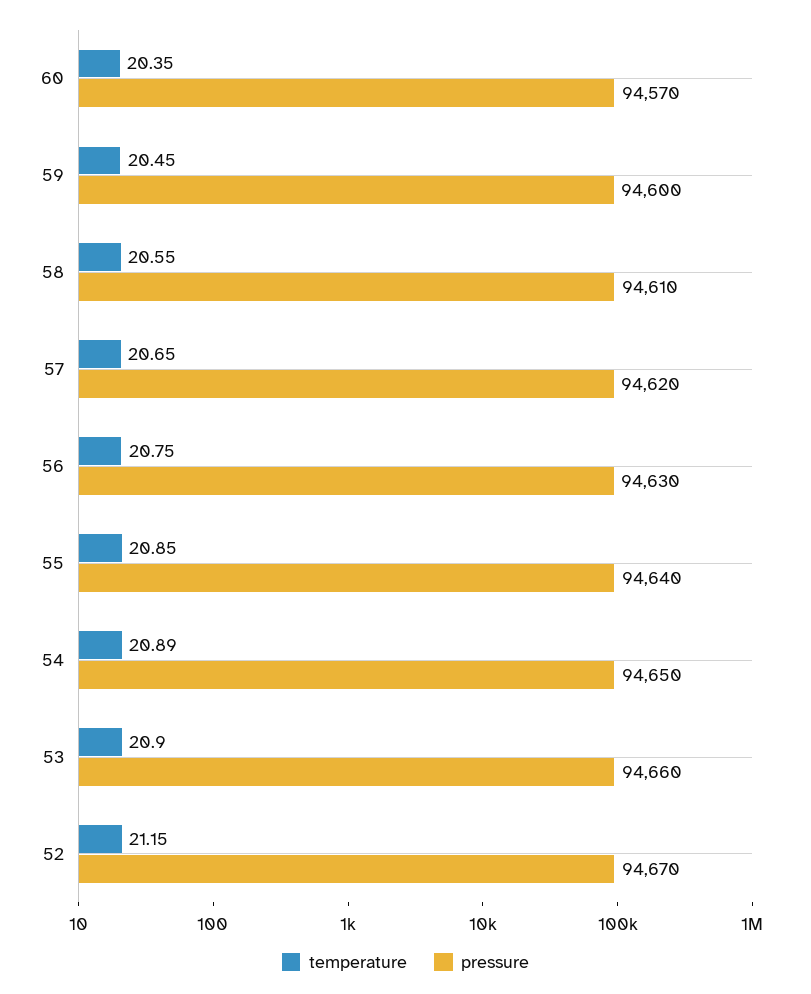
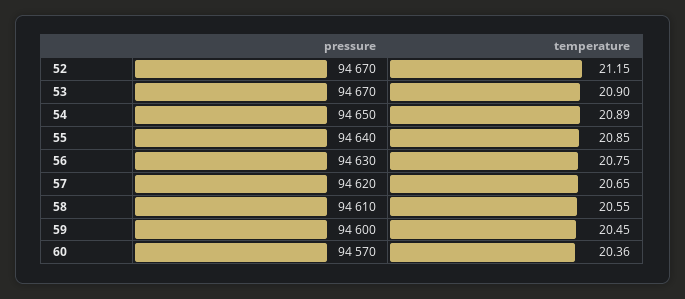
  {
    "temperature": {
-     "60": 20.35,
+     "60": 20.36,
      "59": 20.45,
      "58": 20.55,
      "57": 20.65,
      "56": 20.75,
      "55": 20.85,
      "54": 20.89,
      "53": 20.9,
      "52": 21.15
    },
    "pressure": {
      "60": 94570,
      "59": 94600,
      "58": 94610,
      "57": 94620,
      "56": 94630,
      "55": 94640,
      "54": 94650,
-     "53": 94660,
+     "53": 94670,
      "52": 94670
    }
  }

